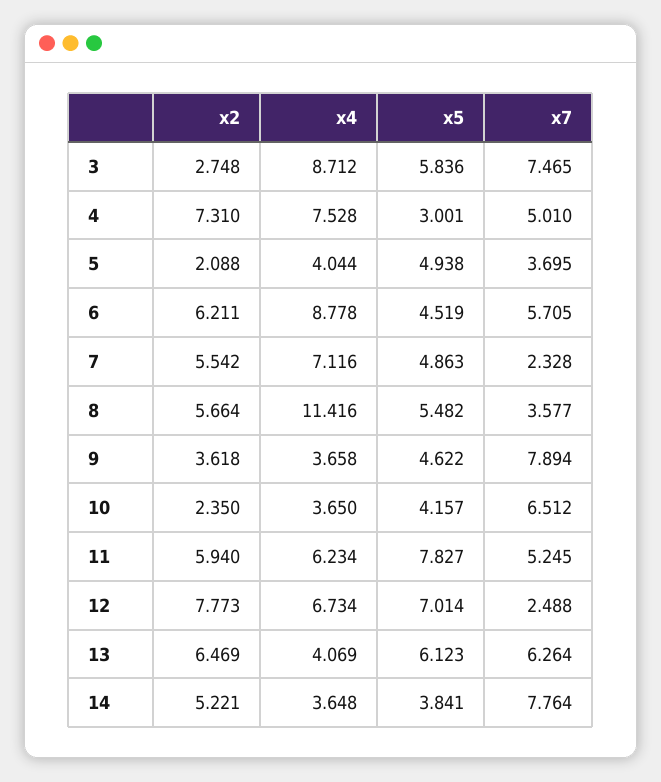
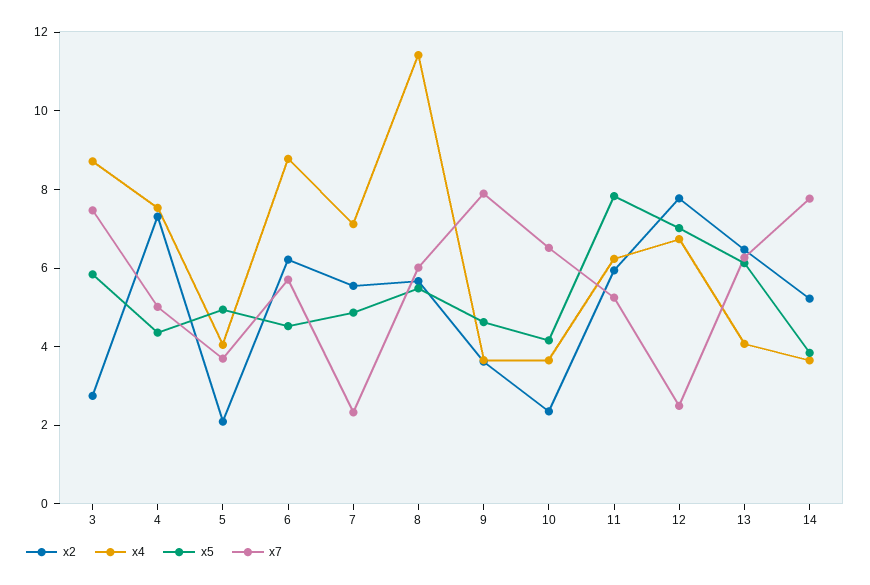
  {
    "x2": {
      "3": 2.748,
      "4": 7.31,
      "5": 2.088,
      "6": 6.211,
      "7": 5.542,
      "8": 5.664,
      "9": 3.618,
      "10": 2.35,
      "11": 5.94,
      "12": 7.773,
      "13": 6.469,
      "14": 5.221
    },
    "x4": {
      "3": 8.712,
      "4": 7.528,
      "5": 4.044,
      "6": 8.778,
      "7": 7.116,
      "8": 11.416,
      "9": 3.658,
      "10": 3.65,
      "11": 6.234,
      "12": 6.734,
      "13": 4.069,
      "14": 3.648
    },
    "x5": {
      "3": 5.836,
-     "4": 3.001,
+     "4": 4.5,
      "5": 4.938,
      "6": 4.519,
      "7": 4.863,
      "8": 5.482,
      "9": 4.622,
      "10": 4.157,
      "11": 7.827,
      "12": 7.014,
      "13": 6.123,
      "14": 3.841
    },
    "x7": {
      "3": 7.465,
      "4": 5.01,
      "5": 3.695,
      "6": 5.705,
      "7": 2.328,
-     "8": 3.577,
+     "8": 6,
      "9": 7.894,
      "10": 6.512,
      "11": 5.245,
      "12": 2.488,
      "13": 6.264,
      "14": 7.764
    }
  }

